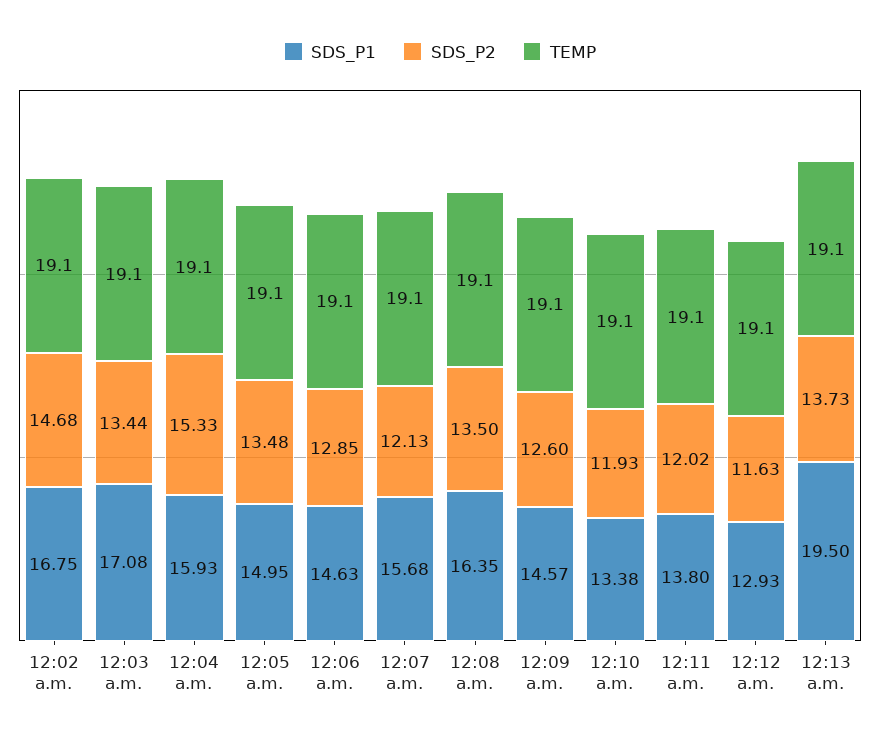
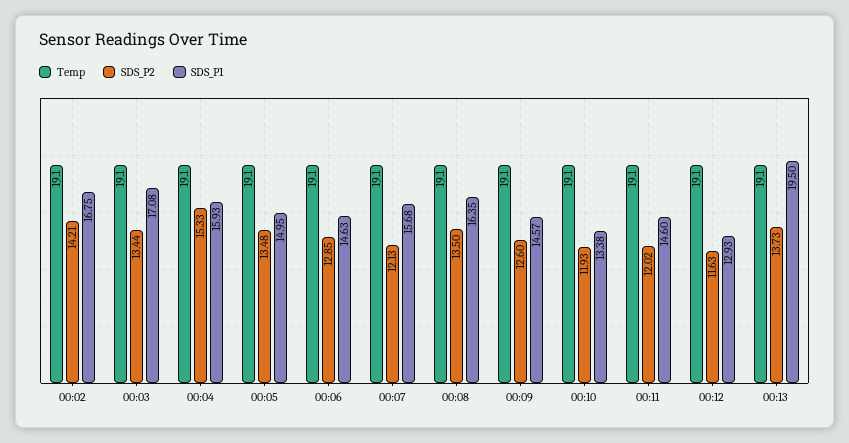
  {
    "SDS_P1": {
      "12:02 a.m.": 16.75,
      "12:03 a.m.": 17.08,
      "12:04 a.m.": 15.93,
      "12:05 a.m.": 14.95,
      "12:06 a.m.": 14.63,
      "12:07 a.m.": 15.68,
      "12:08 a.m.": 16.35,
      "12:09 a.m.": 14.57,
      "12:10 a.m.": 13.38,
-     "12:11 a.m.": 13.8,
+     "12:11 a.m.": 14.6,
      "12:12 a.m.": 12.93,
      "12:13 a.m.": 19.5
    },
    "SDS_P2": {
-     "12:02 a.m.": 14.68,
+     "12:02 a.m.": 14.21,
      "12:03 a.m.": 13.44,
      "12:04 a.m.": 15.33,
      "12:05 a.m.": 13.48,
      "12:06 a.m.": 12.85,
      "12:07 a.m.": 12.13,
      "12:08 a.m.": 13.5,
      "12:09 a.m.": 12.6,
      "12:10 a.m.": 11.93,
      "12:11 a.m.": 12.02,
      "12:12 a.m.": 11.63,
      "12:13 a.m.": 13.73
    },
    "TEMP": {
      "12:02 a.m.": 19.1,
      "12:03 a.m.": 19.1,
      "12:04 a.m.": 19.1,
      "12:05 a.m.": 19.1,
      "12:06 a.m.": 19.1,
      "12:07 a.m.": 19.1,
      "12:08 a.m.": 19.1,
      "12:09 a.m.": 19.1,
      "12:10 a.m.": 19.1,
      "12:11 a.m.": 19.1,
      "12:12 a.m.": 19.1,
      "12:13 a.m.": 19.1
    }
  }

